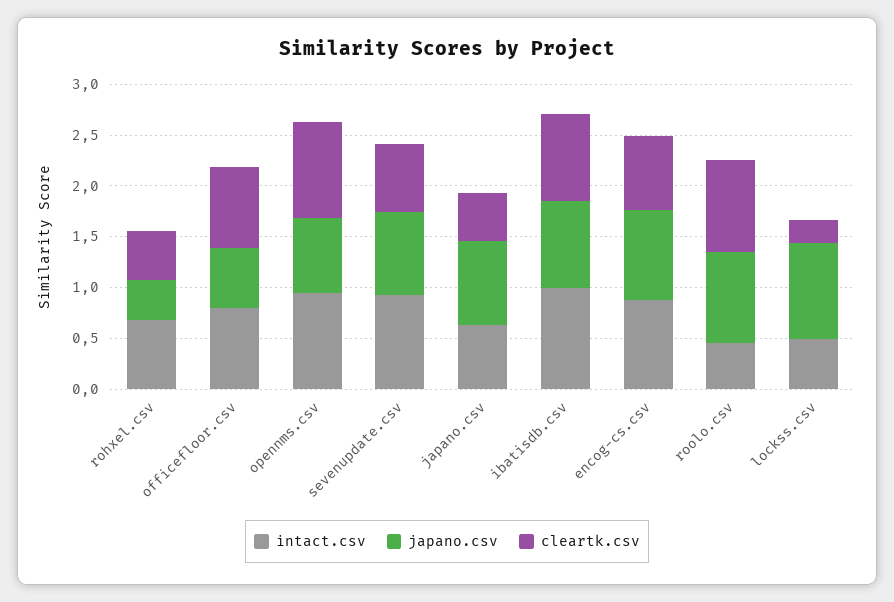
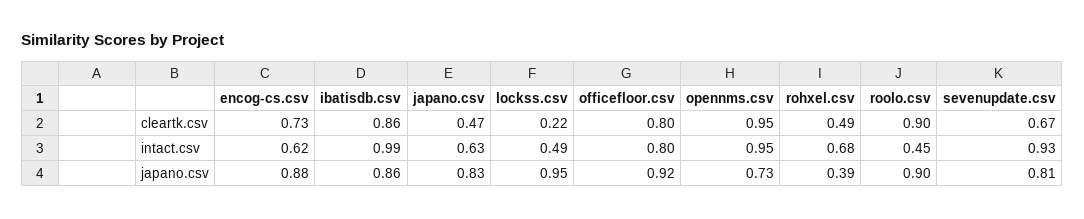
  {
    "intact.csv": {
      "rohxel.csv": 0.68,
      "officefloor.csv": 0.8,
      "opennms.csv": 0.95,
      "sevenupdate.csv": 0.93,
      "japano.csv": 0.63,
      "ibatisdb.csv": 0.99,
-     "encog-cs.csv": 0.9,
+     "encog-cs.csv": 0.62,
      "roolo.csv": 0.45,
      "lockss.csv": 0.49
    },
    "japano.csv": {
      "rohxel.csv": 0.39,
-     "officefloor.csv": 0.6,
+     "officefloor.csv": 0.92,
      "opennms.csv": 0.73,
      "sevenupdate.csv": 0.81,
      "japano.csv": 0.83,
      "ibatisdb.csv": 0.86,
      "encog-cs.csv": 0.88,
      "roolo.csv": 0.9,
      "lockss.csv": 0.95
    },
    "cleartk.csv": {
      "rohxel.csv": 0.49,
      "officefloor.csv": 0.8,
      "opennms.csv": 0.95,
      "sevenupdate.csv": 0.67,
      "japano.csv": 0.47,
      "ibatisdb.csv": 0.86,
      "encog-cs.csv": 0.73,
      "roolo.csv": 0.9,
      "lockss.csv": 0.22
    }
  }

